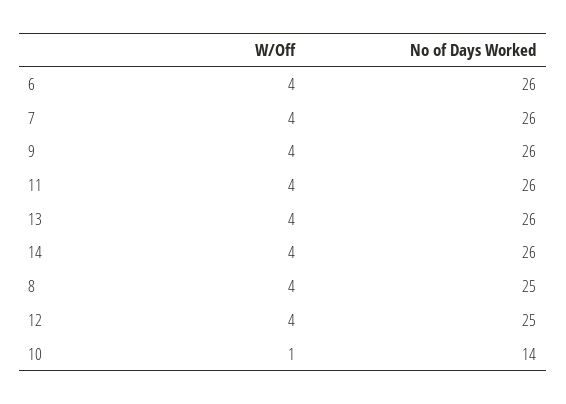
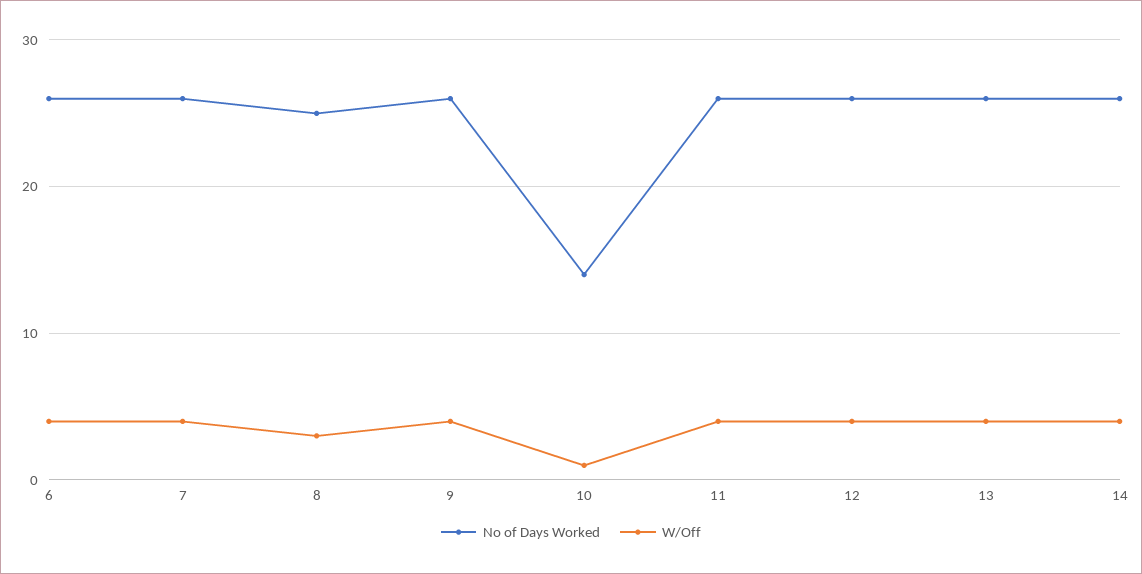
  {
    "W/Off": {
      "6": 4,
      "7": 4,
      "9": 4,
      "11": 4,
      "13": 4,
      "14": 4,
-     "8": 4,
+     "8": 3,
      "12": 4,
      "10": 1
    },
    "No of Days Worked": {
      "6": 26,
      "7": 26,
      "9": 26,
      "11": 26,
      "13": 26,
      "14": 26,
      "8": 25,
-     "12": 25,
+     "12": 26,
      "10": 14
    }
  }

